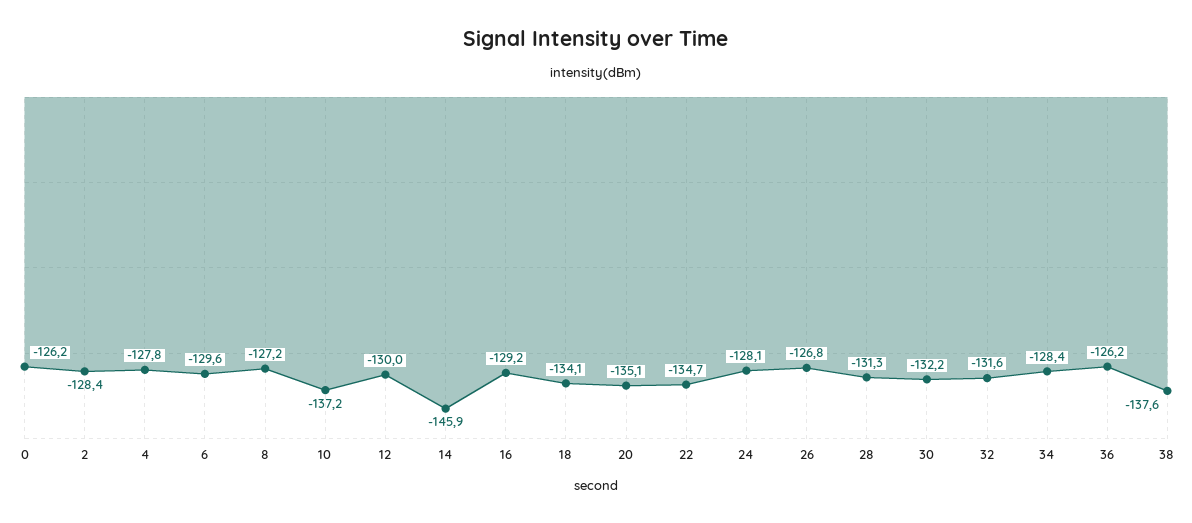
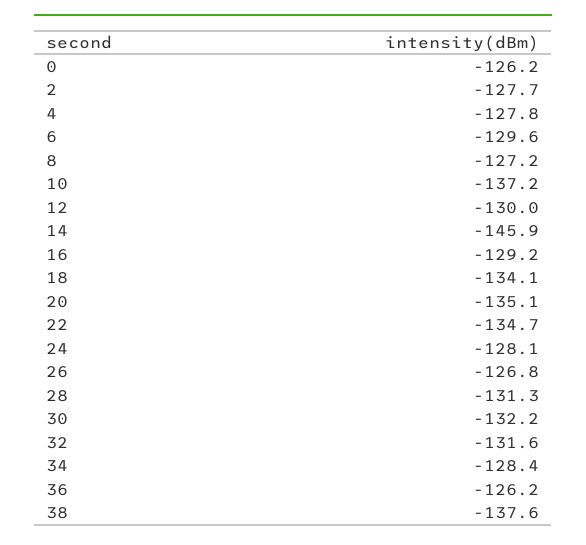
  {
    "0": -126.2,
-   "2": -128.4,
+   "2": -127.7,
    "4": -127.8,
    "6": -129.6,
    "8": -127.2,
    "10": -137.2,
    "12": -130,
    "14": -145.9,
    "16": -129.2,
    "18": -134.1,
    "20": -135.1,
    "22": -134.7,
    "24": -128.1,
    "26": -126.8,
    "28": -131.3,
    "30": -132.2,
    "32": -131.6,
    "34": -128.4,
    "36": -126.2,
    "38": -137.6
  }

